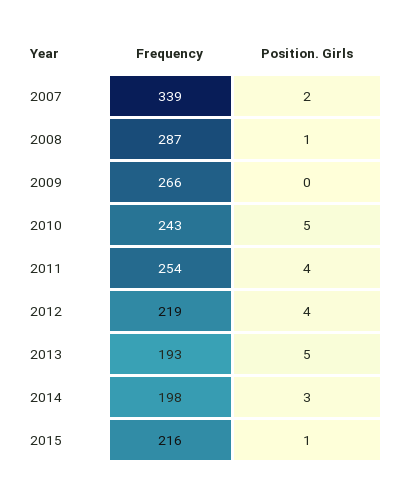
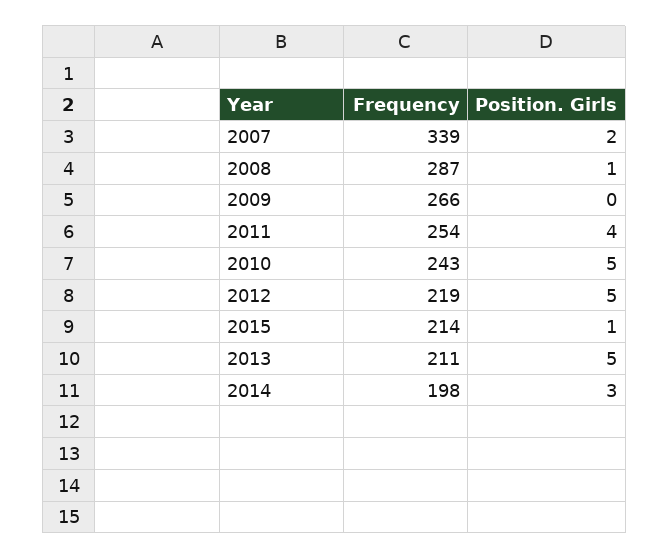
  {
    "Frequency": {
      "2007": 339,
      "2008": 287,
      "2009": 266,
      "2010": 243,
      "2011": 254,
      "2012": 219,
-     "2013": 193,
+     "2013": 211,
      "2014": 198,
-     "2015": 216
+     "2015": 214
    },
    "Position. Girls": {
      "2007": 2,
      "2008": 1,
      "2009": 0,
      "2010": 5,
      "2011": 4,
-     "2012": 4,
+     "2012": 5,
      "2013": 5,
      "2014": 3,
      "2015": 1
    }
  }

